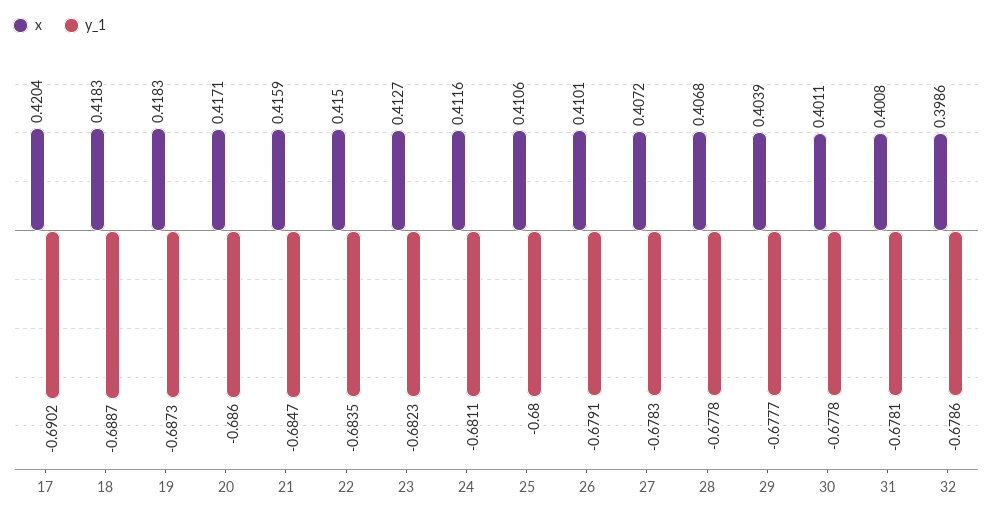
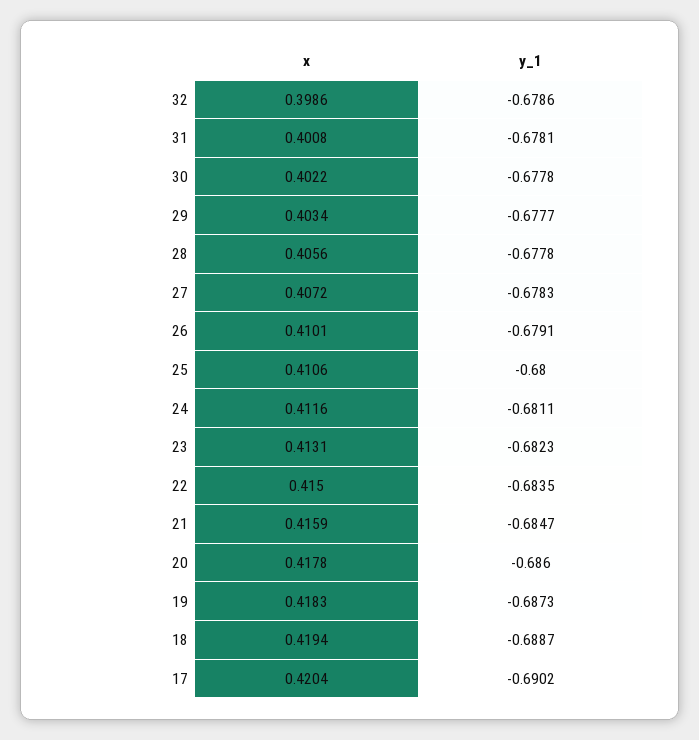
  {
    "x": {
      "17": 0.4204,
-     "18": 0.4183,
+     "18": 0.4194,
      "19": 0.4183,
-     "20": 0.4171,
+     "20": 0.4178,
      "21": 0.4159,
      "22": 0.415,
-     "23": 0.4127,
+     "23": 0.4131,
      "24": 0.4116,
      "25": 0.4106,
      "26": 0.4101,
      "27": 0.4072,
-     "28": 0.4068,
+     "28": 0.4056,
-     "29": 0.4039,
+     "29": 0.4034,
-     "30": 0.4011,
+     "30": 0.4022,
      "31": 0.4008,
      "32": 0.3986
    },
    "y_1": {
      "17": -0.6902,
      "18": -0.6887,
      "19": -0.6873,
      "20": -0.686,
      "21": -0.6847,
      "22": -0.6835,
      "23": -0.6823,
      "24": -0.6811,
      "25": -0.68,
      "26": -0.6791,
      "27": -0.6783,
      "28": -0.6778,
      "29": -0.6777,
      "30": -0.6778,
      "31": -0.6781,
      "32": -0.6786
    }
  }

